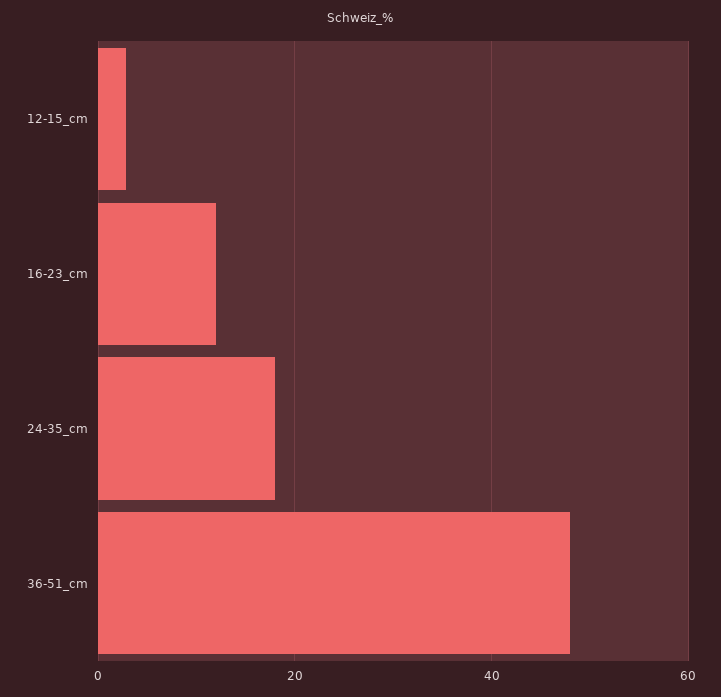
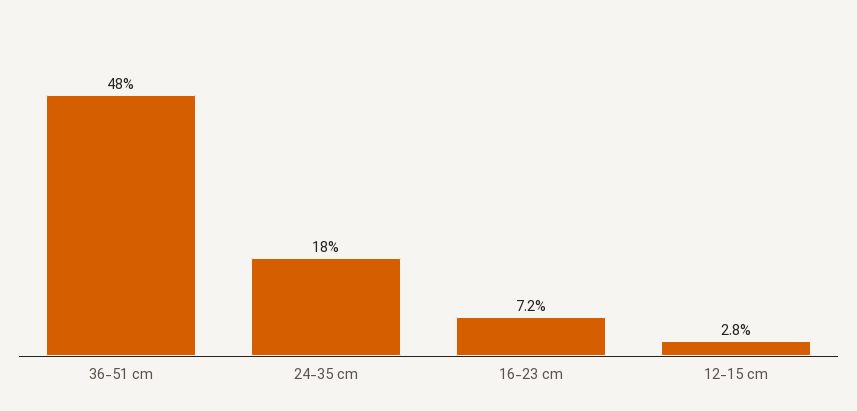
  {
    "12-15_cm": 2.8,
-   "16-23_cm": 12,
+   "16-23_cm": 7.2,
    "24-35_cm": 18,
    "36-51_cm": 48
  }

